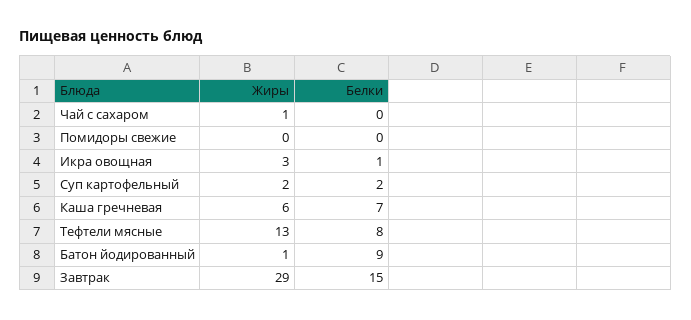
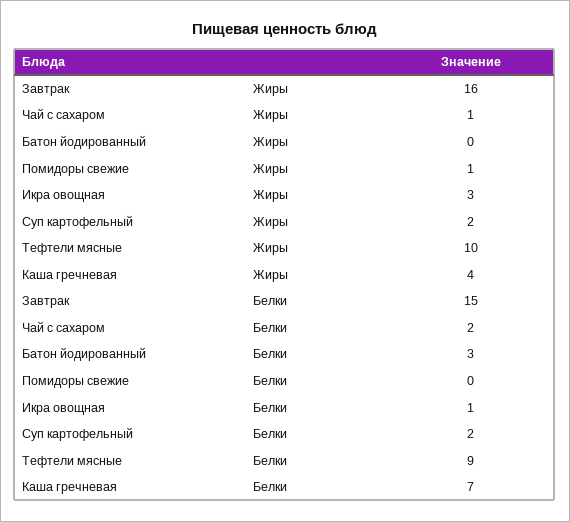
  {
    "Жиры": {
      "Чай с сахаром": 1,
-     "Помидоры свежие": 0,
+     "Помидоры свежие": 1,
      "Икра овощная": 3,
      "Суп картофельный": 2,
-     "Каша гречневая": 6,
+     "Каша гречневая": 4,
-     "Тефтели мясные": 13,
+     "Тефтели мясные": 10,
-     "Батон йодированный": 1,
+     "Батон йодированный": 0,
-     "Завтрак": 29
+     "Завтрак": 16
    },
    "Белки": {
-     "Чай с сахаром": 0,
+     "Чай с сахаром": 2,
      "Помидоры свежие": 0,
      "Икра овощная": 1,
      "Суп картофельный": 2,
      "Каша гречневая": 7,
-     "Тефтели мясные": 8,
+     "Тефтели мясные": 9,
-     "Батон йодированный": 9,
+     "Батон йодированный": 3,
      "Завтрак": 15
    }
  }

